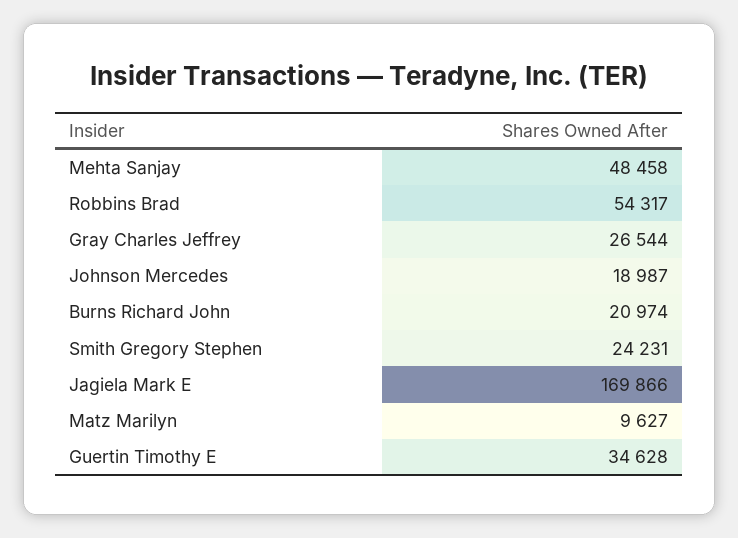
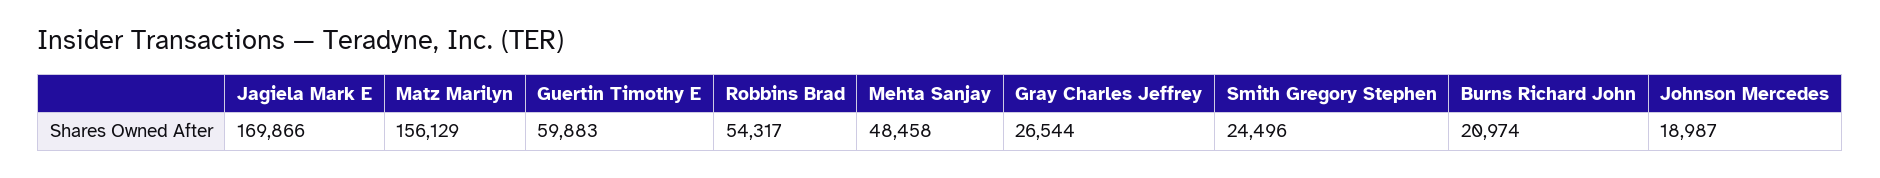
  {
    "Mehta Sanjay": 48458,
    "Robbins Brad": 54317,
    "Gray Charles Jeffrey": 26544,
    "Johnson Mercedes": 18987,
    "Burns Richard John": 20974,
-   "Smith Gregory Stephen": 24231,
+   "Smith Gregory Stephen": 24496,
    "Jagiela Mark E": 169866,
-   "Matz Marilyn": 9627,
+   "Matz Marilyn": 156129,
-   "Guertin Timothy E": 34628
+   "Guertin Timothy E": 59883
  }

